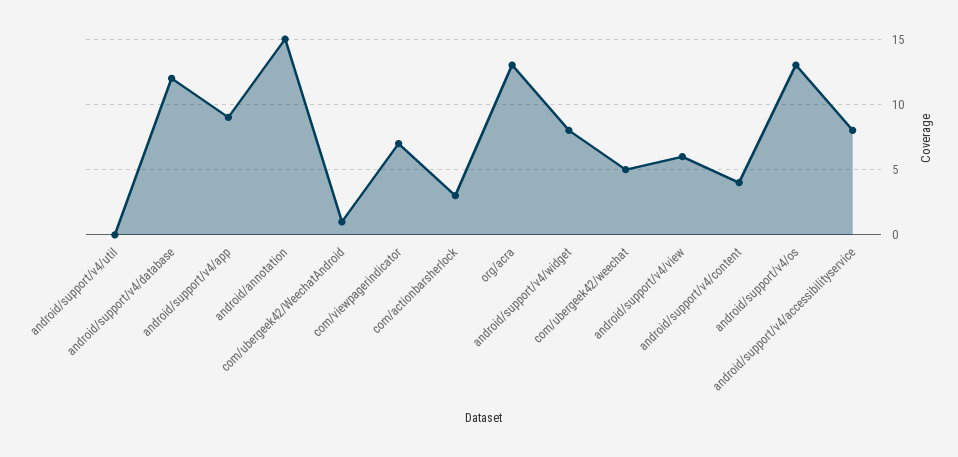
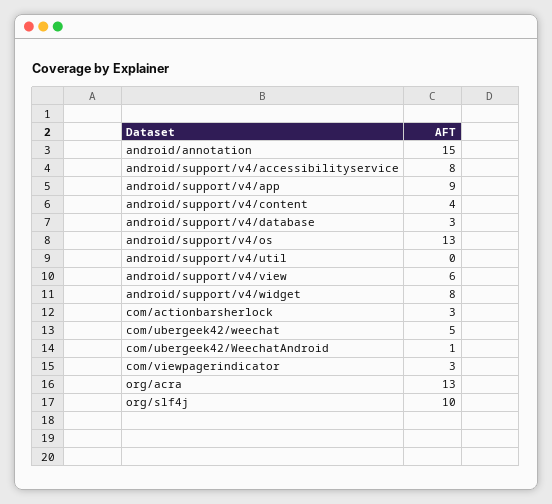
  {
    "android/support/v4/util": 0,
-   "android/support/v4/database": 12,
+   "android/support/v4/database": 3,
    "android/support/v4/app": 9,
    "android/annotation": 15,
    "com/ubergeek42/WeechatAndroid": 1,
-   "com/viewpagerindicator": 7,
+   "com/viewpagerindicator": 3,
    "com/actionbarsherlock": 3,
    "org/acra": 13,
    "android/support/v4/widget": 8,
    "com/ubergeek42/weechat": 5,
    "android/support/v4/view": 6,
    "android/support/v4/content": 4,
    "android/support/v4/os": 13,
-   "android/support/v4/accessibilityservice": 8
+   "android/support/v4/accessibilityservice": 8,
+   "org/slf4j": 10
  }

